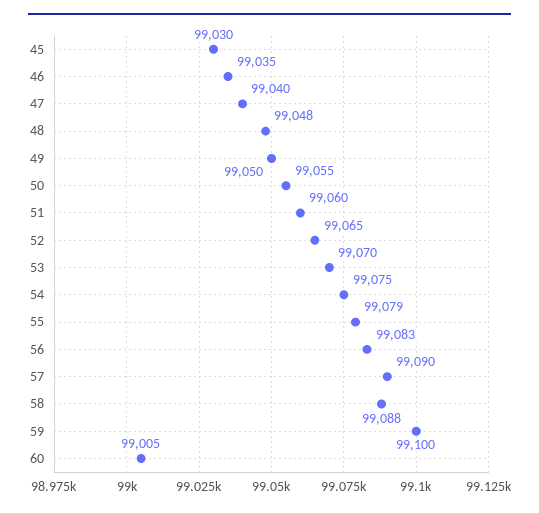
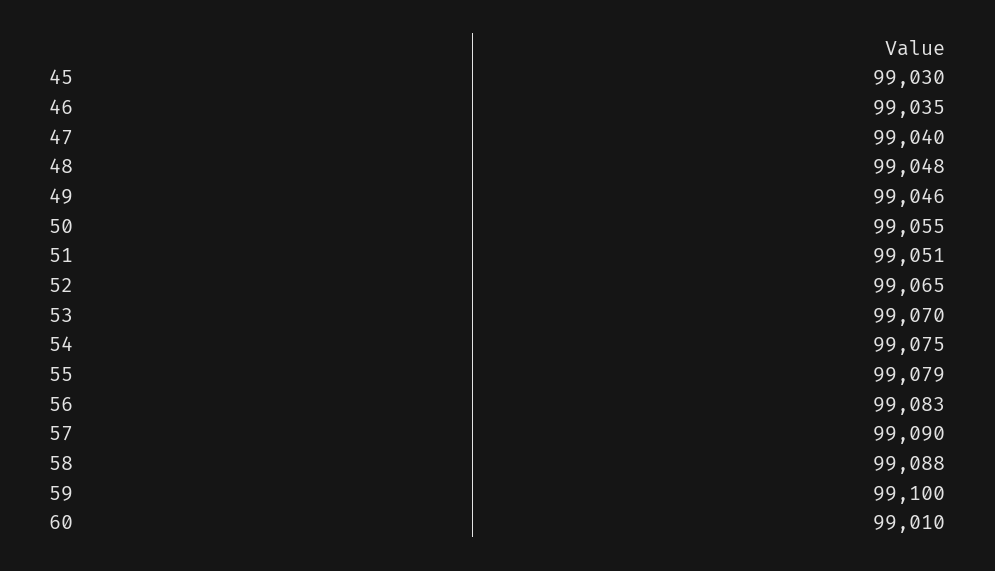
  {
    "45": 99030,
    "46": 99035,
    "47": 99040,
    "48": 99048,
-   "49": 99050,
+   "49": 99046,
    "50": 99055,
-   "51": 99060,
+   "51": 99051,
    "52": 99065,
    "53": 99070,
    "54": 99075,
    "55": 99079,
    "56": 99083,
    "57": 99090,
    "58": 99088,
    "59": 99100,
-   "60": 99005
+   "60": 99010
  }

